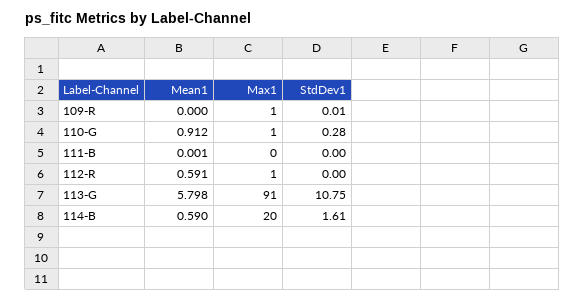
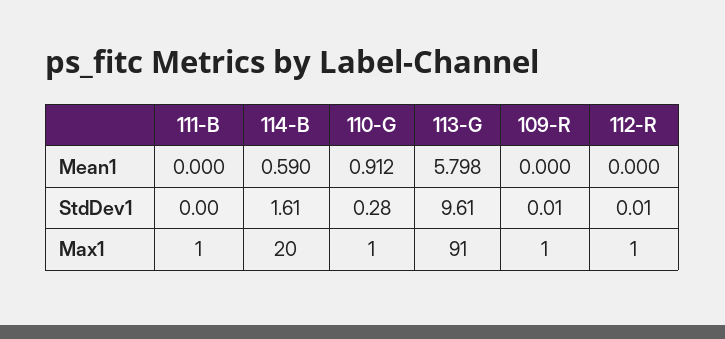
  {
    "Mean1": {
      "109-R": 0,
      "110-G": 0.912,
-     "111-B": 0.001,
+     "111-B": 0,
-     "112-R": 0.591,
+     "112-R": 0,
      "113-G": 5.798,
      "114-B": 0.59
    },
    "Max1": {
      "109-R": 1,
      "110-G": 1,
-     "111-B": 0,
+     "111-B": 1,
      "112-R": 1,
      "113-G": 91,
      "114-B": 20
    },
    "StdDev1": {
      "109-R": 0.01,
      "110-G": 0.28,
      "111-B": 0,
-     "112-R": 0,
+     "112-R": 0.01,
-     "113-G": 10.75,
+     "113-G": 9.61,
      "114-B": 1.61
    }
  }

